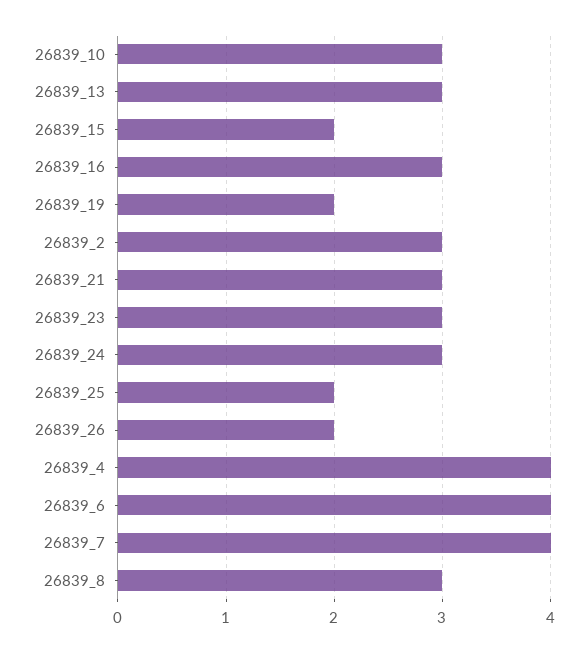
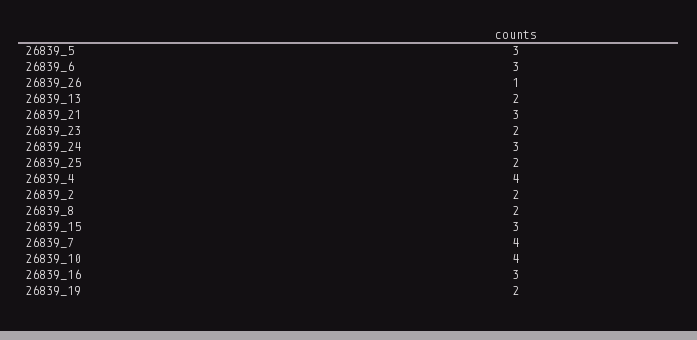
  {
-   "26839_10": 3,
+   "26839_10": 4,
-   "26839_13": 3,
+   "26839_13": 2,
-   "26839_15": 2,
+   "26839_15": 3,
    "26839_16": 3,
    "26839_19": 2,
-   "26839_2": 3,
+   "26839_2": 2,
    "26839_21": 3,
-   "26839_23": 3,
+   "26839_23": 2,
    "26839_24": 3,
    "26839_25": 2,
-   "26839_26": 2,
+   "26839_26": 1,
    "26839_4": 4,
-   "26839_6": 4,
+   "26839_6": 3,
    "26839_7": 4,
-   "26839_8": 3
+   "26839_8": 2,
+   "26839_5": 3
  }

